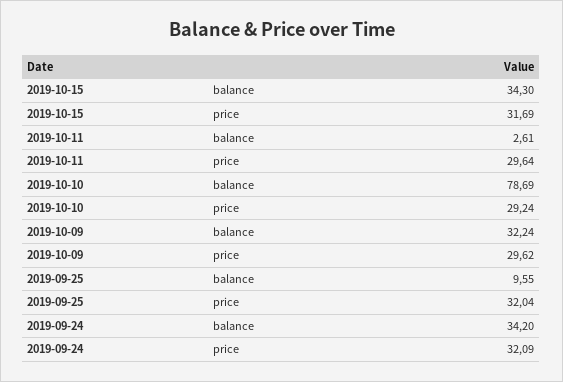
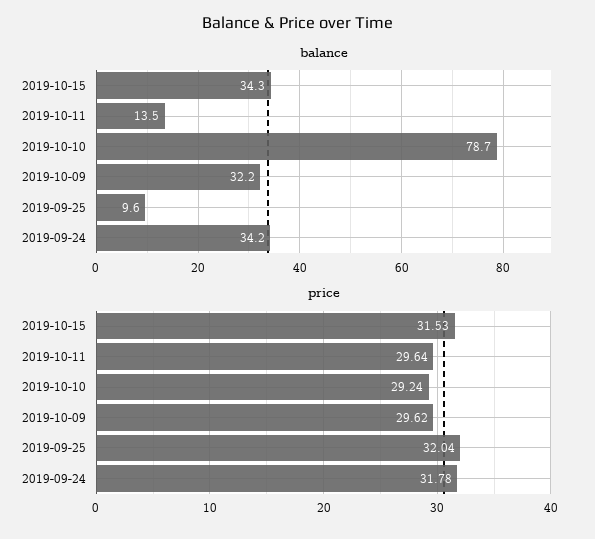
  {
    "balance": {
      "2019-10-15": 34.3,
-     "2019-10-11": 2.61,
+     "2019-10-11": 13.5,
      "2019-10-10": 78.69,
      "2019-10-09": 32.24,
      "2019-09-25": 9.55,
      "2019-09-24": 34.2
    },
    "price": {
-     "2019-10-15": 31.69,
+     "2019-10-15": 31.53,
      "2019-10-11": 29.64,
      "2019-10-10": 29.24,
      "2019-10-09": 29.62,
      "2019-09-25": 32.04,
-     "2019-09-24": 32.09
+     "2019-09-24": 31.78
    }
  }

